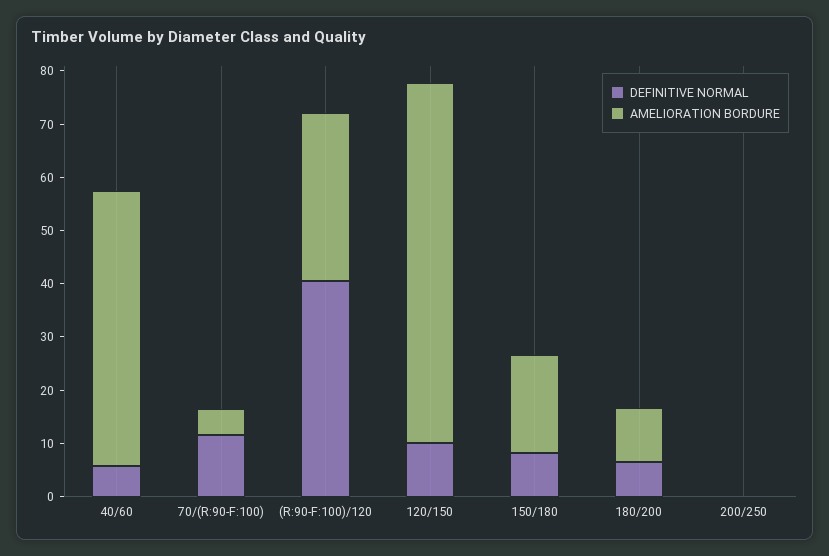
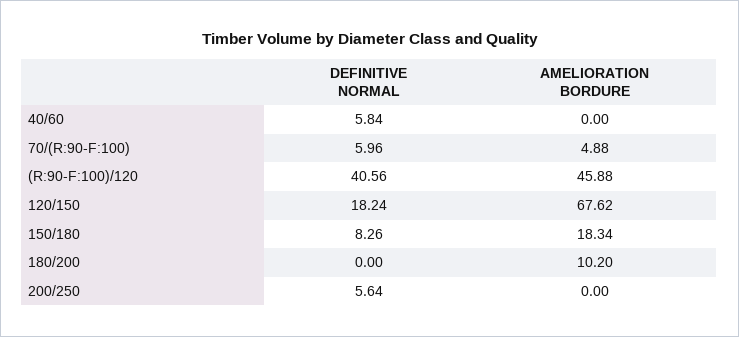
  {
    "DEFINITIVE NORMAL": {
      "40/60": 5.84,
-     "70/(R:90-F:100)": 12,
+     "70/(R:90-F:100)": 5.96,
      "(R:90-F:100)/120": 40.56,
-     "120/150": 10,
+     "120/150": 18.24,
      "150/180": 8.26,
-     "180/200": 6,
+     "180/200": 0,
-     "200/250": 0
+     "200/250": 5.64
    },
    "AMELIORATION BORDURE": {
-     "40/60": 52,
+     "40/60": 0,
      "70/(R:90-F:100)": 4.88,
-     "(R:90-F:100)/120": 32,
+     "(R:90-F:100)/120": 45.88,
      "120/150": 67.62,
      "150/180": 18.34,
      "180/200": 10.2,
      "200/250": 0
    }
  }

